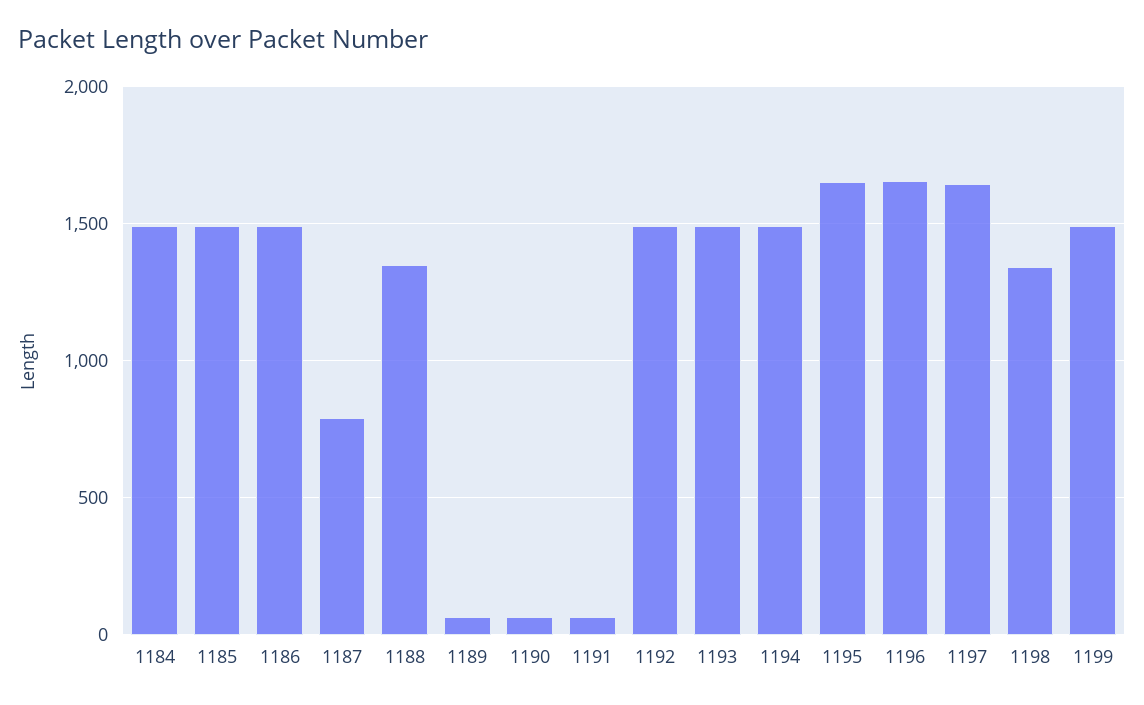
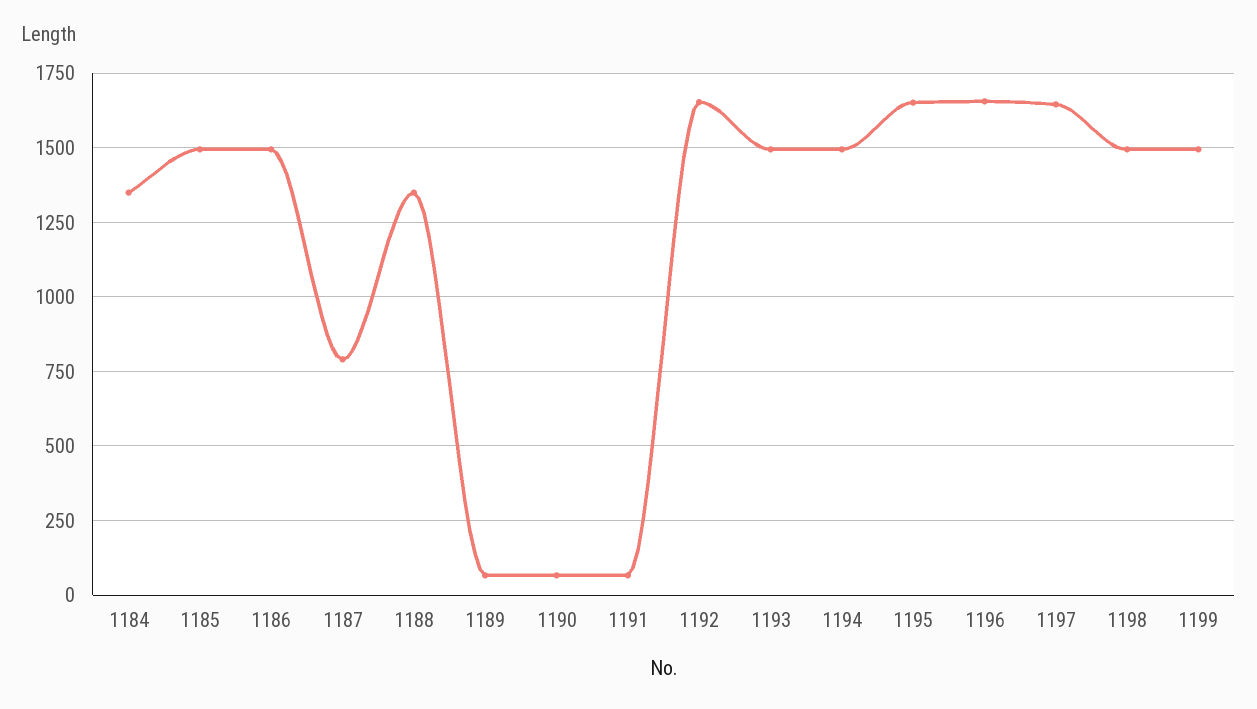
  {
-   "1184": 1500,
+   "1184": 1350,
    "1185": 1500,
    "1186": 1500,
    "1187": 800,
    "1188": 1350,
    "1189": 75,
    "1190": 75,
    "1191": 75,
-   "1192": 1500,
+   "1192": 1650,
    "1193": 1500,
    "1194": 1500,
    "1195": 1650,
    "1196": 1650,
    "1197": 1650,
-   "1198": 1350,
+   "1198": 1500,
    "1199": 1500
  }

